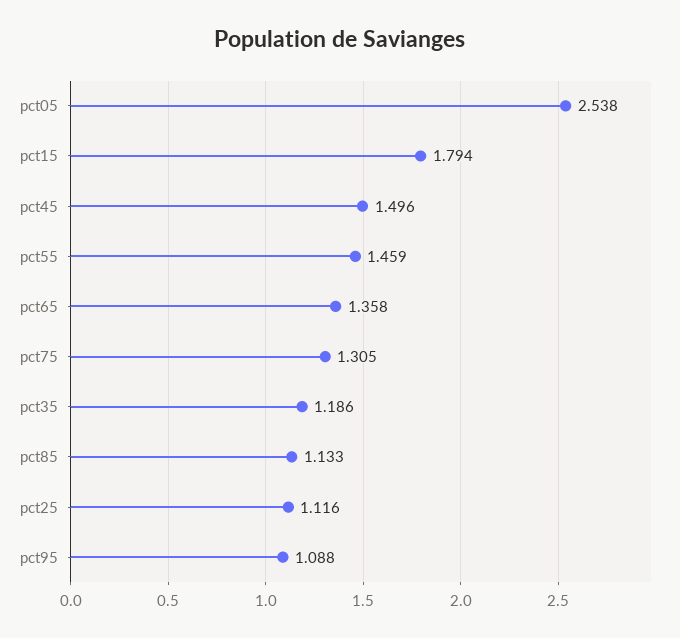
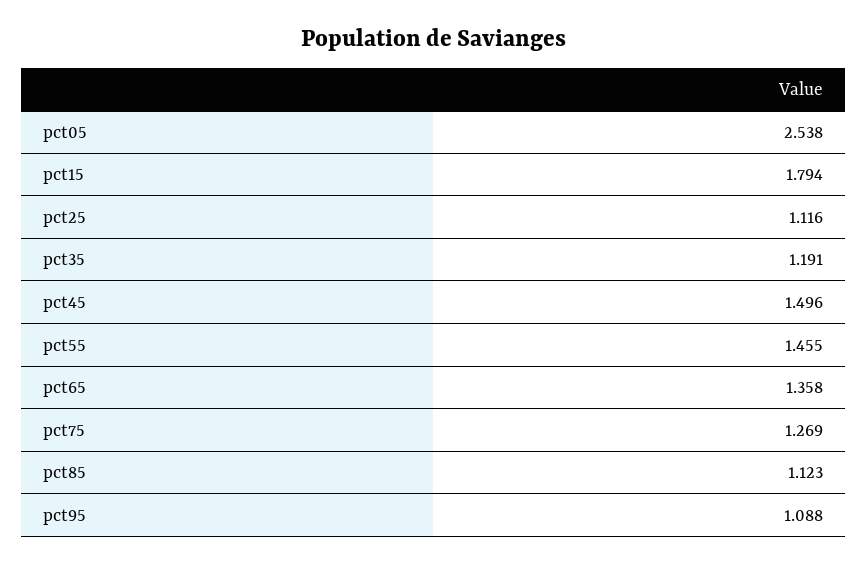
  {
    "pct05": 2.538,
    "pct15": 1.794,
    "pct45": 1.496,
-   "pct55": 1.459,
+   "pct55": 1.455,
    "pct65": 1.358,
-   "pct75": 1.305,
+   "pct75": 1.269,
-   "pct35": 1.186,
+   "pct35": 1.191,
-   "pct85": 1.133,
+   "pct85": 1.123,
    "pct25": 1.116,
    "pct95": 1.088
  }

